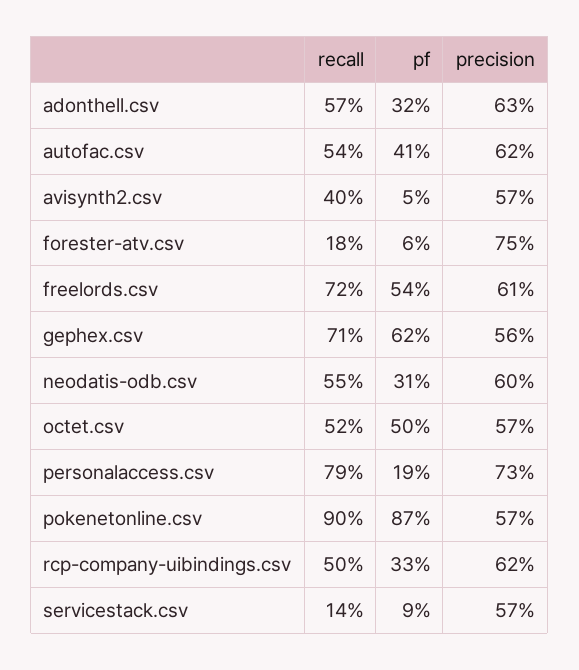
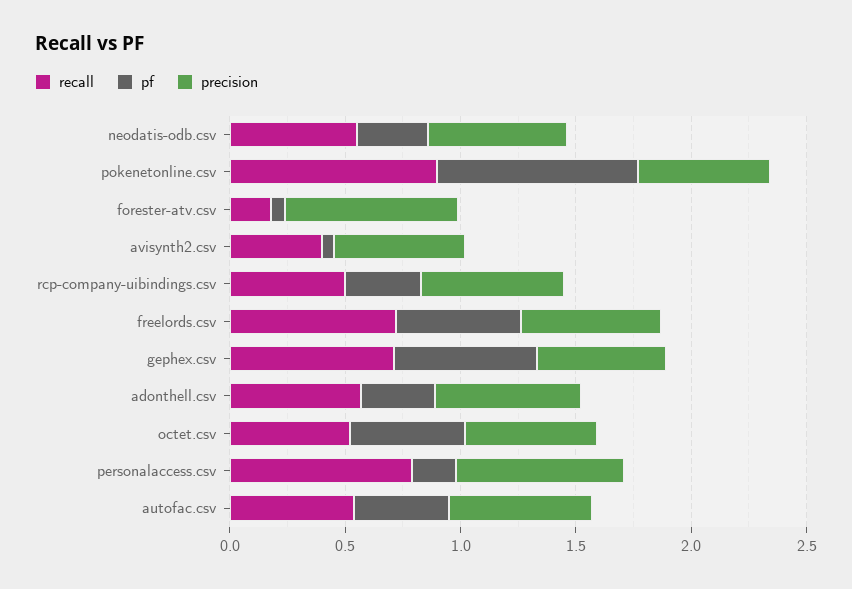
  {
    "recall": {
      "adonthell.csv": 0.57,
      "autofac.csv": 0.54,
      "avisynth2.csv": 0.4,
      "forester-atv.csv": 0.18,
      "freelords.csv": 0.72,
      "gephex.csv": 0.71,
      "neodatis-odb.csv": 0.55,
      "octet.csv": 0.52,
      "personalaccess.csv": 0.79,
      "pokenetonline.csv": 0.9,
-     "rcp-company-uibindings.csv": 0.5,
+     "rcp-company-uibindings.csv": 0.5
-     "servicestack.csv": 0.14
    },
    "pf": {
      "adonthell.csv": 0.32,
      "autofac.csv": 0.41,
      "avisynth2.csv": 0.05,
      "forester-atv.csv": 0.06,
      "freelords.csv": 0.54,
      "gephex.csv": 0.62,
      "neodatis-odb.csv": 0.31,
      "octet.csv": 0.5,
      "personalaccess.csv": 0.19,
      "pokenetonline.csv": 0.87,
-     "rcp-company-uibindings.csv": 0.33,
+     "rcp-company-uibindings.csv": 0.33
-     "servicestack.csv": 0.09
    },
    "precision": {
      "adonthell.csv": 0.63,
      "autofac.csv": 0.62,
      "avisynth2.csv": 0.57,
      "forester-atv.csv": 0.75,
      "freelords.csv": 0.61,
      "gephex.csv": 0.56,
      "neodatis-odb.csv": 0.6,
      "octet.csv": 0.57,
      "personalaccess.csv": 0.73,
      "pokenetonline.csv": 0.57,
-     "rcp-company-uibindings.csv": 0.62,
+     "rcp-company-uibindings.csv": 0.62
-     "servicestack.csv": 0.57
    }
  }

